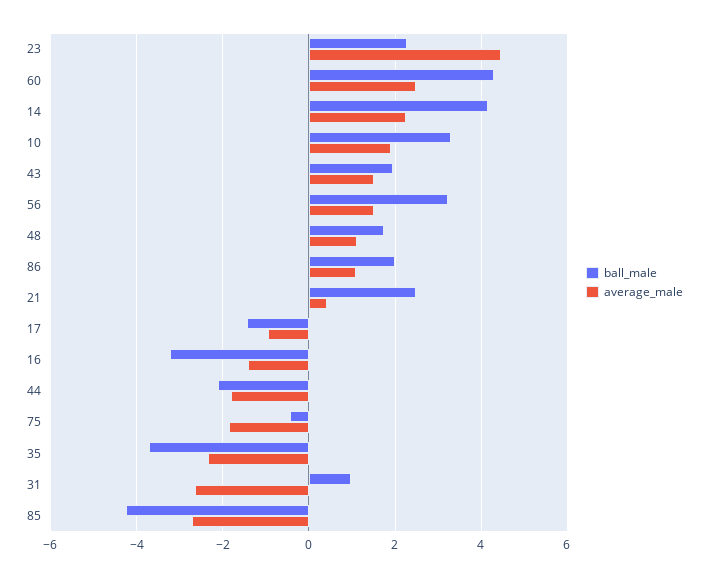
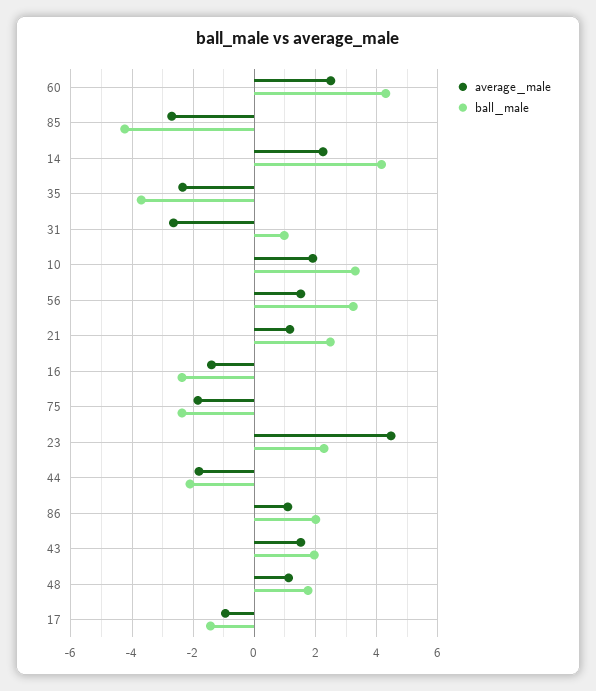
  {
    "ball_male": {
      "23": 2.2,
      "60": 4.2,
      "14": 4.2,
      "10": 3.2,
      "43": 2,
      "56": 3.2,
      "48": 1.8,
      "86": 2,
      "21": 2.4,
      "17": -1.4,
-     "16": -3.2,
+     "16": -2.4,
      "44": -2.2,
-     "75": -0.4,
+     "75": -2.4,
      "35": -3.8,
      "31": 1,
      "85": -4.2
    },
    "average_male": {
      "23": 4.4,
      "60": 2.4,
      "14": 2.2,
      "10": 2,
      "43": 1.6,
      "56": 1.6,
      "48": 1.2,
      "86": 1,
-     "21": 0.4,
+     "21": 1.2,
      "17": -1,
      "16": -1.4,
      "44": -1.8,
      "75": -1.8,
      "35": -2.4,
      "31": -2.6,
      "85": -2.8
    }
  }

